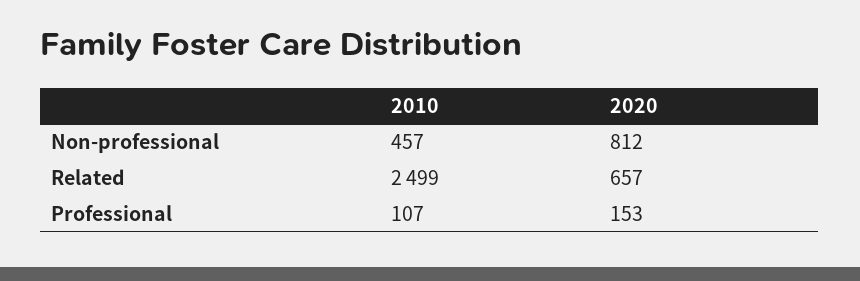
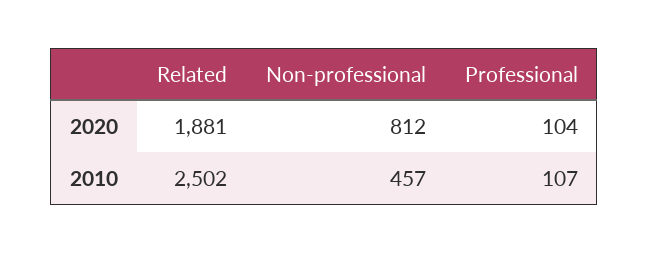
  {
    "2010": {
      "Non-professional": 457,
-     "Related": 2499,
+     "Related": 2502,
      "Professional": 107
    },
    "2020": {
      "Non-professional": 812,
-     "Related": 657,
+     "Related": 1881,
-     "Professional": 153
+     "Professional": 104
    }
  }

